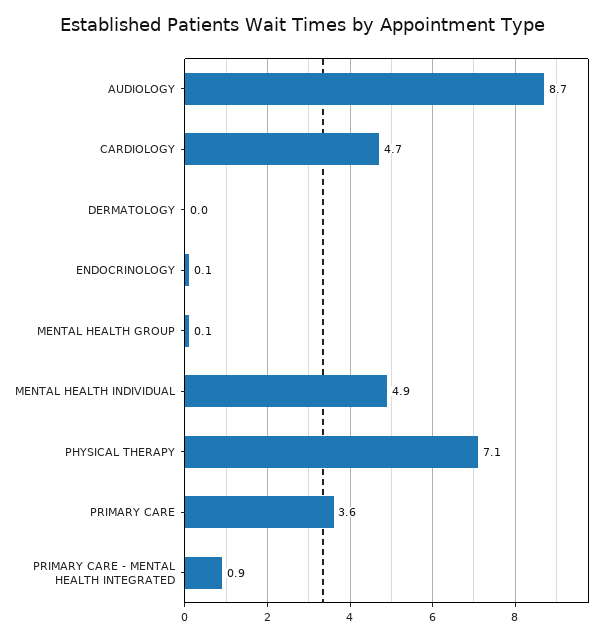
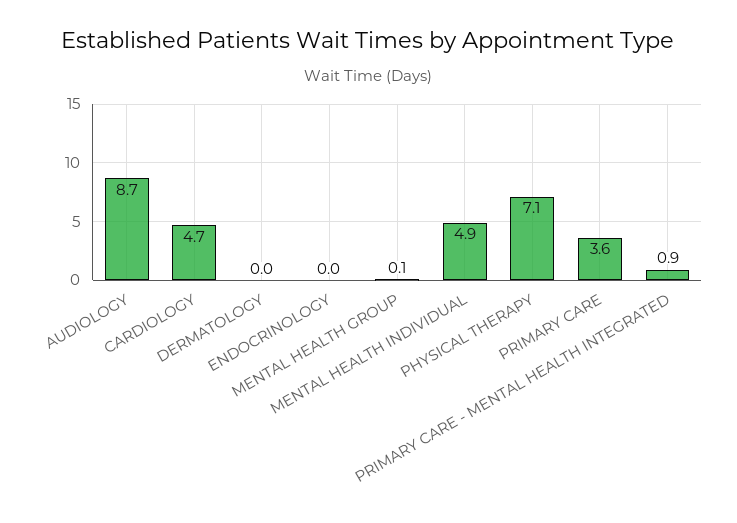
  {
    "AUDIOLOGY": 8.7,
    "CARDIOLOGY": 4.7,
    "DERMATOLOGY": 0,
-   "ENDOCRINOLOGY": 0.1,
+   "ENDOCRINOLOGY": 0,
    "MENTAL HEALTH GROUP": 0.1,
    "MENTAL HEALTH INDIVIDUAL": 4.9,
    "PHYSICAL THERAPY": 7.1,
    "PRIMARY CARE": 3.6,
    "PRIMARY CARE - MENTAL HEALTH INTEGRATED": 0.9
  }

